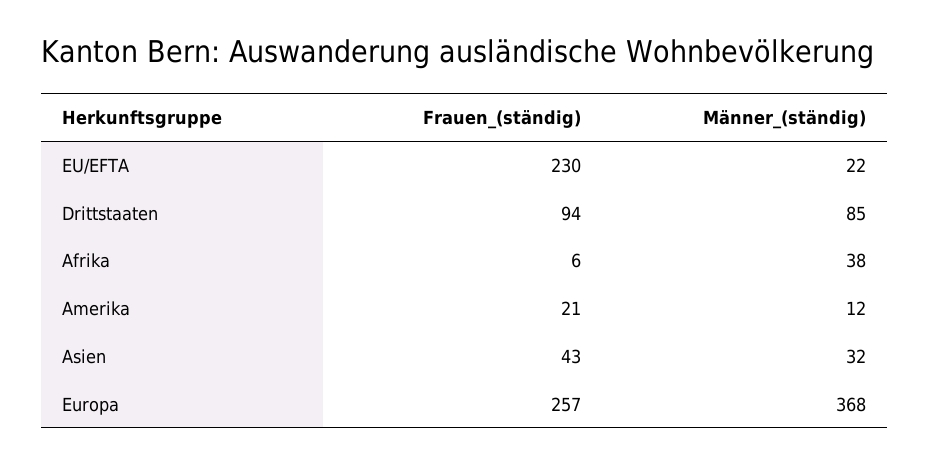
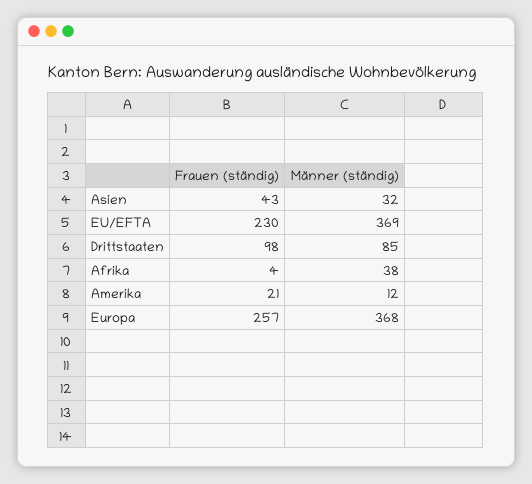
  {
    "Frauen_(ständig)": {
      "EU/EFTA": 230,
-     "Drittstaaten": 94,
+     "Drittstaaten": 98,
-     "Afrika": 6,
+     "Afrika": 4,
      "Amerika": 21,
      "Asien": 43,
      "Europa": 257
    },
    "Männer_(ständig)": {
-     "EU/EFTA": 22,
+     "EU/EFTA": 369,
      "Drittstaaten": 85,
      "Afrika": 38,
      "Amerika": 12,
      "Asien": 32,
      "Europa": 368
    }
  }

